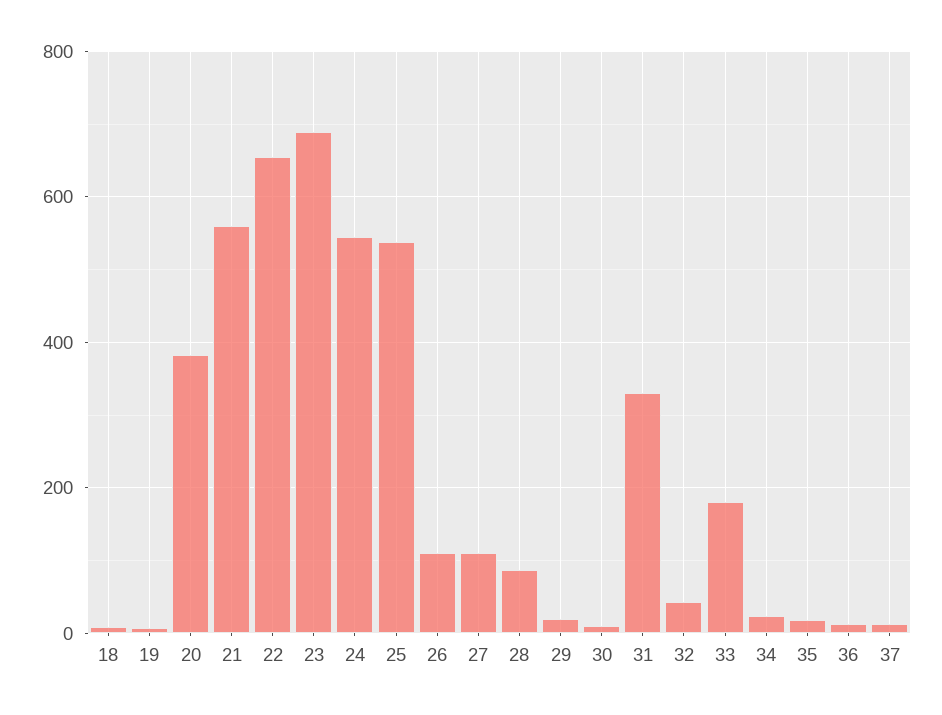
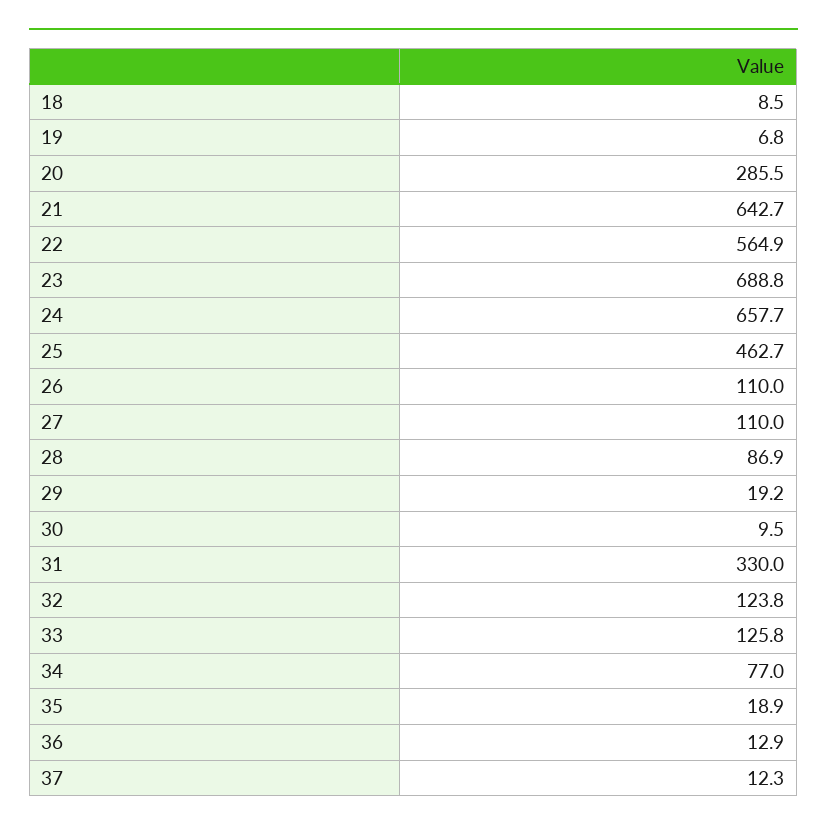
  {
    "18": 8.5,
    "19": 6.8,
-   "20": 380,
+   "20": 285.5,
-   "21": 560,
+   "21": 642.7,
-   "22": 660,
+   "22": 564.9,
    "23": 688.8,
-   "24": 540,
+   "24": 657.7,
-   "25": 540,
+   "25": 462.7,
    "26": 110,
    "27": 110,
    "28": 86.9,
    "29": 19.2,
    "30": 9.5,
    "31": 330,
-   "32": 40,
+   "32": 123.8,
-   "33": 180,
+   "33": 125.8,
-   "34": 20,
+   "34": 77,
    "35": 18.9,
    "36": 12.9,
    "37": 12.3
  }

